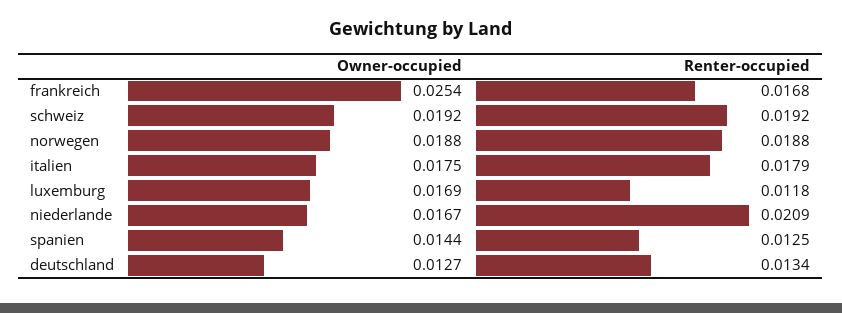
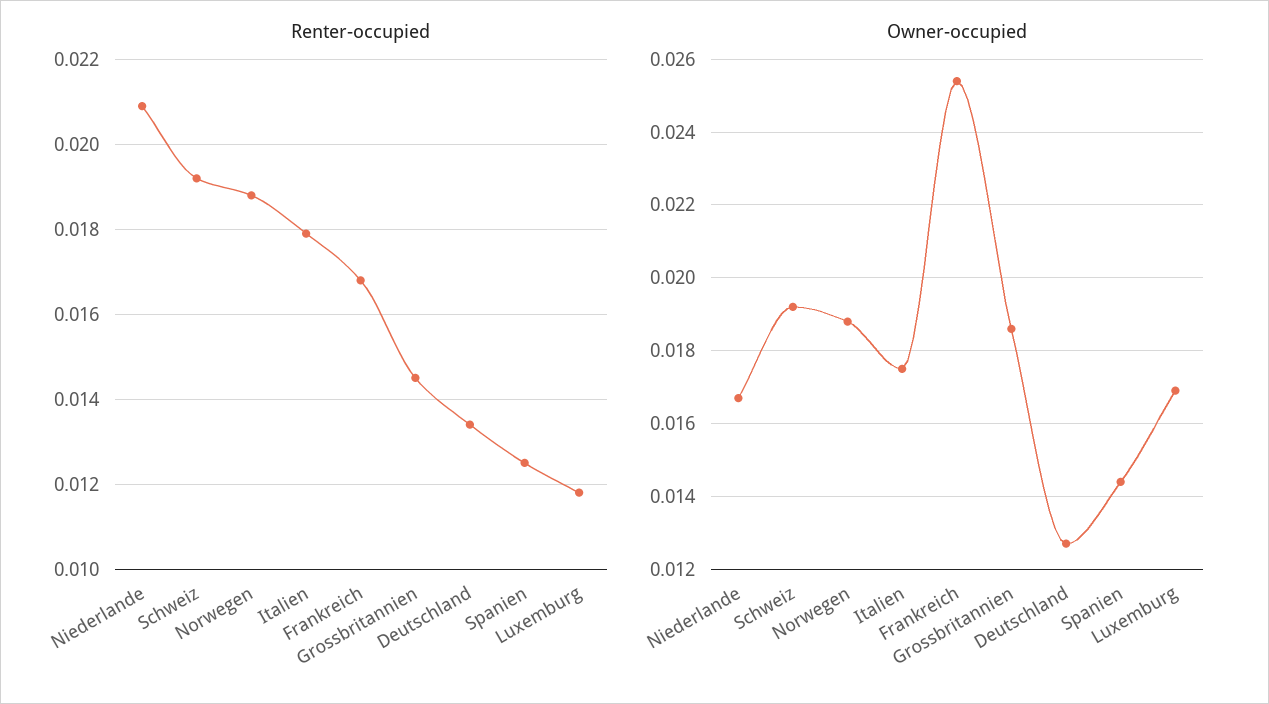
  {
    "Owner-occupied": {
      "frankreich": 0.0254,
      "schweiz": 0.0192,
      "norwegen": 0.0188,
      "italien": 0.0175,
      "luxemburg": 0.0169,
      "niederlande": 0.0167,
      "spanien": 0.0144,
-     "deutschland": 0.0127
+     "deutschland": 0.0127,
+     "Grossbritannien": 0.0185
    },
    "Renter-occupied": {
      "frankreich": 0.0168,
      "schweiz": 0.0192,
      "norwegen": 0.0188,
      "italien": 0.0179,
      "luxemburg": 0.0118,
      "niederlande": 0.0209,
      "spanien": 0.0125,
-     "deutschland": 0.0134
+     "deutschland": 0.0134,
+     "Grossbritannien": 0.0145
    }
  }

